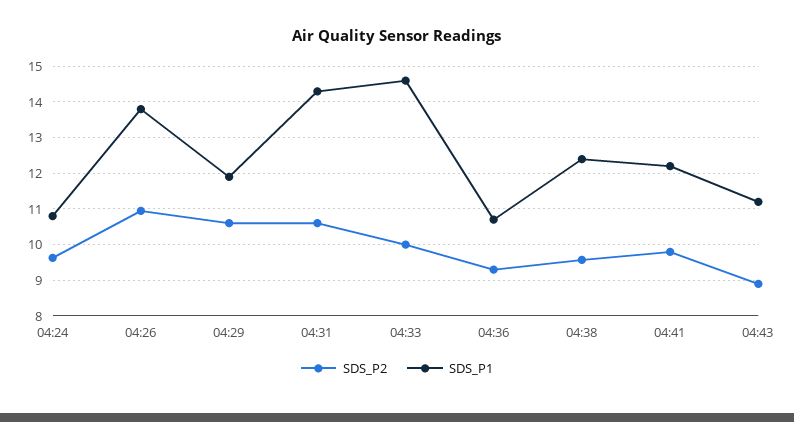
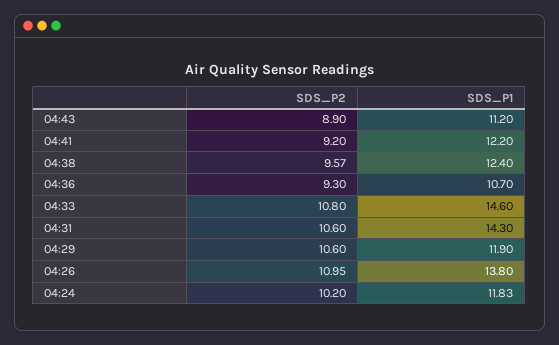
  {
    "SDS_P2": {
-     "04:24": 9.6,
+     "04:24": 10.2,
      "04:26": 10.95,
      "04:29": 10.6,
      "04:31": 10.6,
-     "04:33": 10,
+     "04:33": 10.8,
      "04:36": 9.3,
      "04:38": 9.57,
-     "04:41": 9.8,
+     "04:41": 9.2,
      "04:43": 8.9
    },
    "SDS_P1": {
-     "04:24": 10.8,
+     "04:24": 11.83,
      "04:26": 13.8,
      "04:29": 11.9,
      "04:31": 14.3,
      "04:33": 14.6,
      "04:36": 10.7,
      "04:38": 12.4,
      "04:41": 12.2,
      "04:43": 11.2
    }
  }

